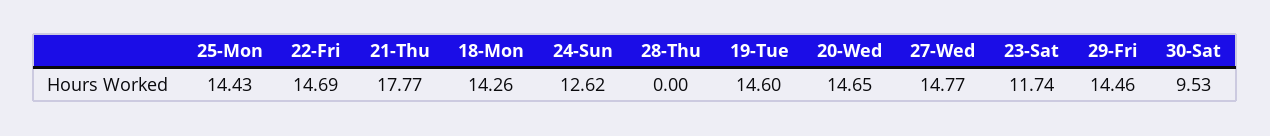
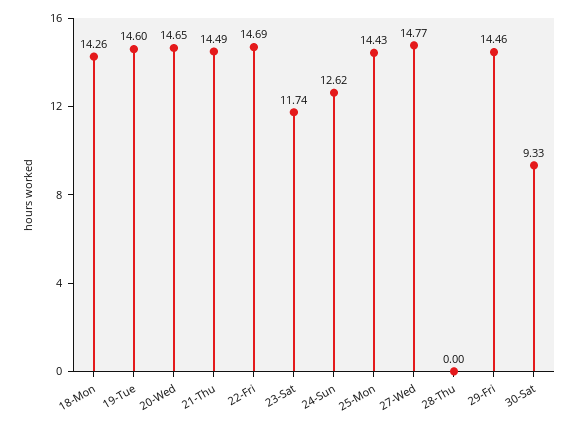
  {
    "25-Mon": 14.43,
    "22-Fri": 14.69,
-   "21-Thu": 17.77,
+   "21-Thu": 14.49,
    "18-Mon": 14.26,
    "24-Sun": 12.62,
    "28-Thu": 0,
    "19-Tue": 14.6,
    "20-Wed": 14.65,
    "27-Wed": 14.77,
    "23-Sat": 11.74,
    "29-Fri": 14.46,
-   "30-Sat": 9.53
+   "30-Sat": 9.33
  }

